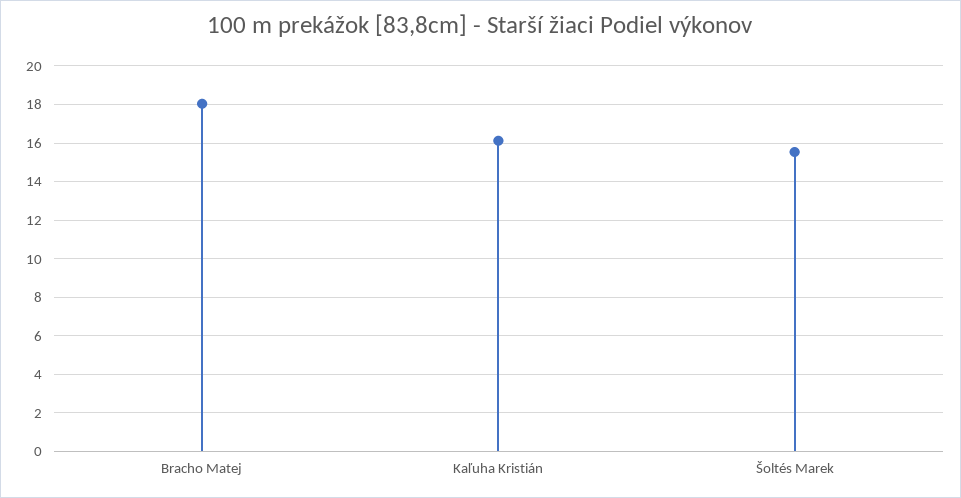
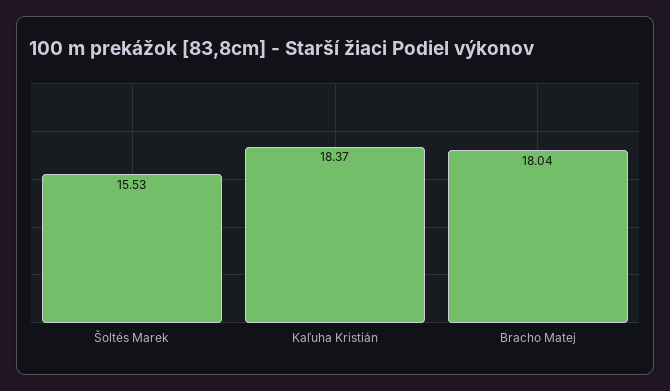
  {
    "Bracho Matej": 18.04,
-   "Kaľuha Kristián": 16,
+   "Kaľuha Kristián": 18.37,
    "Šoltés Marek": 15.53
  }

